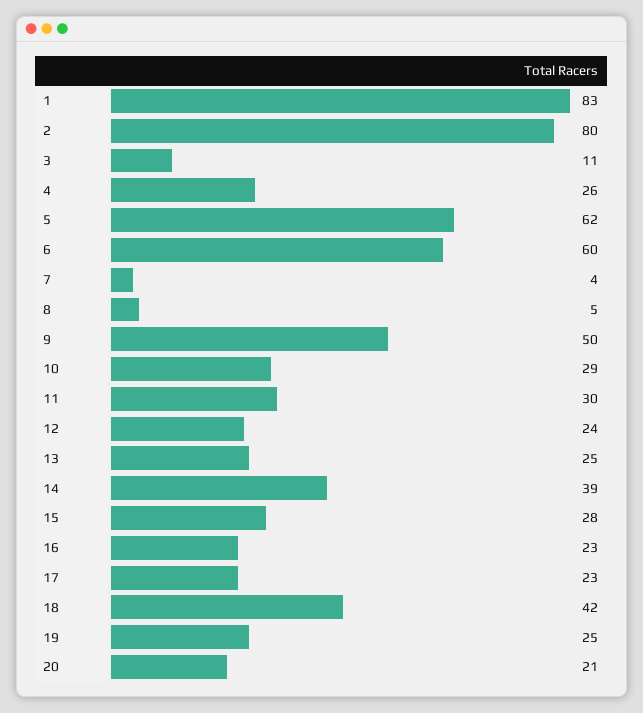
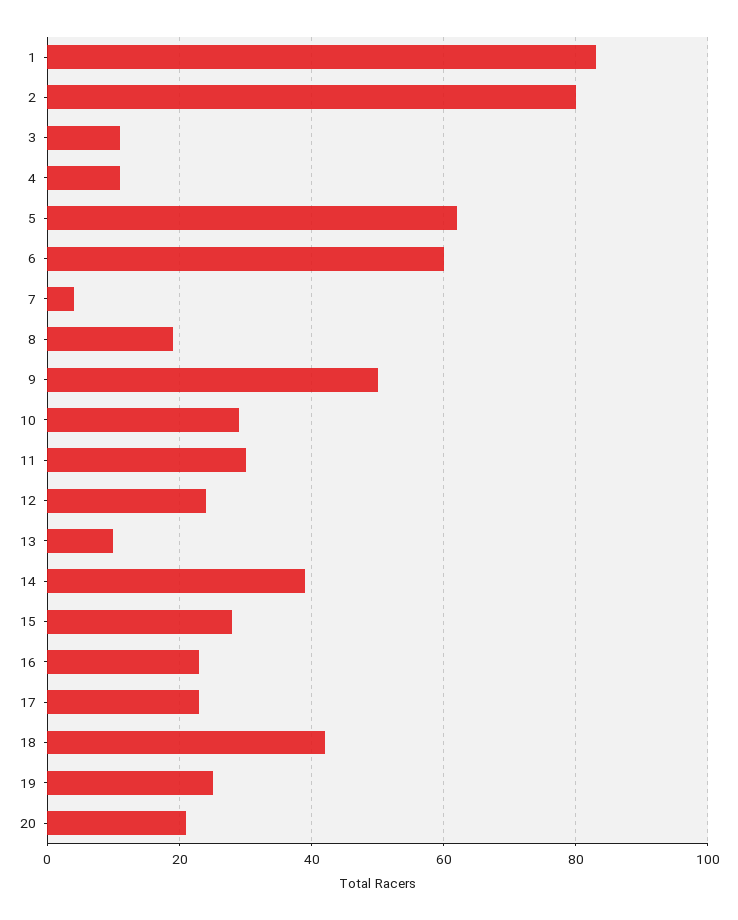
  {
    "1": 83,
    "2": 80,
    "3": 11,
-   "4": 26,
+   "4": 10,
    "5": 62,
    "6": 60,
    "7": 4,
-   "8": 5,
+   "8": 20,
    "9": 50,
    "10": 29,
    "11": 30,
    "12": 24,
-   "13": 25,
+   "13": 10,
    "14": 39,
    "15": 28,
    "16": 23,
    "17": 23,
    "18": 42,
    "19": 25,
    "20": 21
  }

